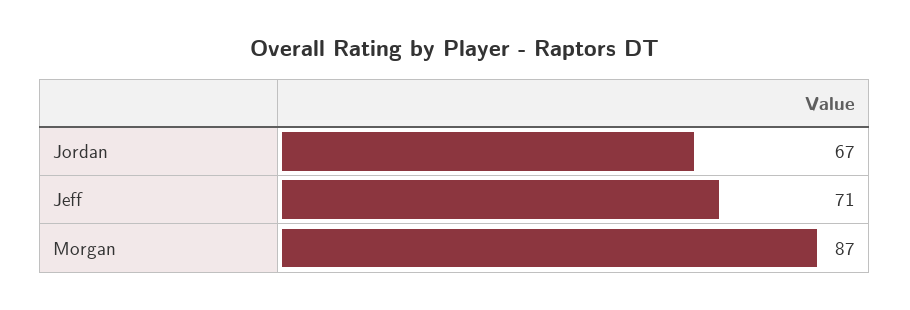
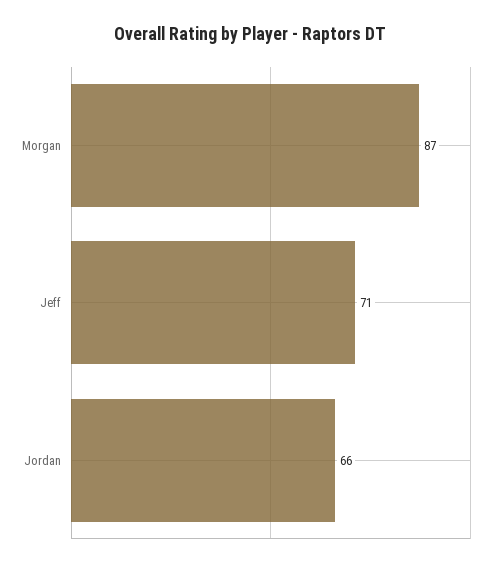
  {
-   "Jordan": 67,
+   "Jordan": 66,
    "Jeff": 71,
    "Morgan": 87
  }

